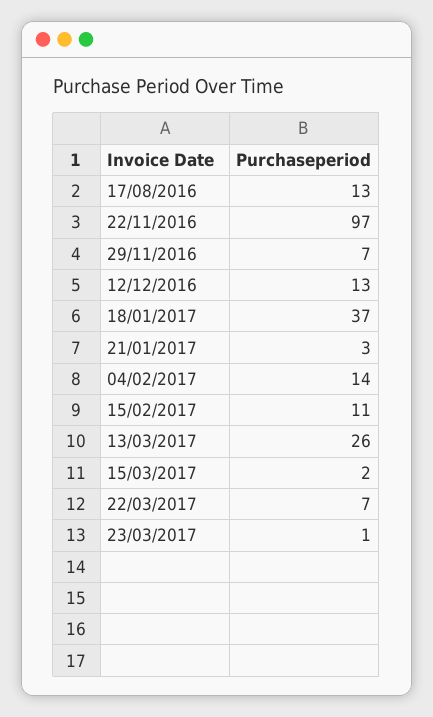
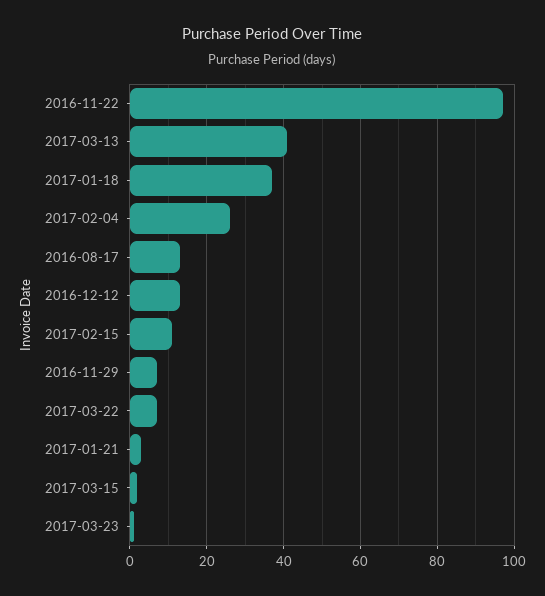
  {
    "17/08/2016": 13,
    "22/11/2016": 97,
    "29/11/2016": 7,
    "12/12/2016": 13,
    "18/01/2017": 37,
    "21/01/2017": 3,
-   "04/02/2017": 14,
+   "04/02/2017": 25,
    "15/02/2017": 11,
-   "13/03/2017": 26,
+   "13/03/2017": 40,
    "15/03/2017": 2,
    "22/03/2017": 7,
    "23/03/2017": 1
  }

